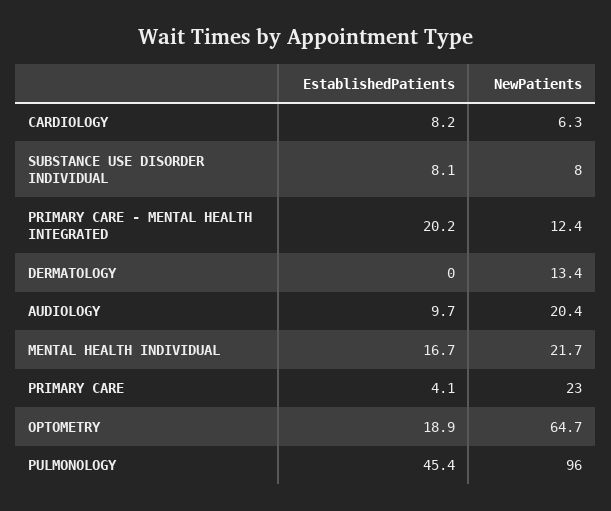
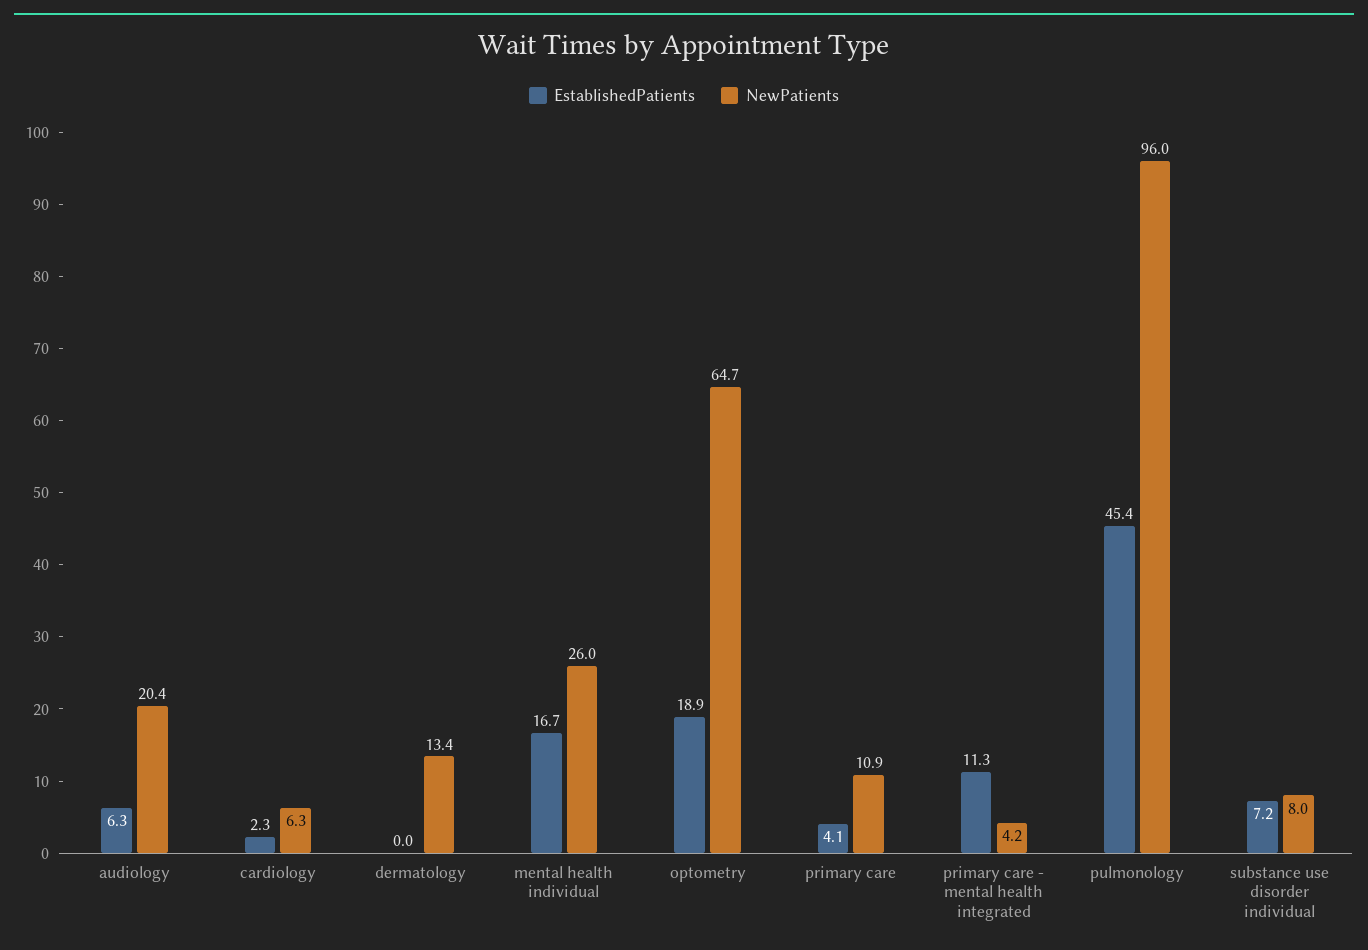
  {
    "EstablishedPatients": {
-     "CARDIOLOGY": 8.2,
+     "CARDIOLOGY": 2.3,
-     "SUBSTANCE USE DISORDER INDIVIDUAL": 8.1,
+     "SUBSTANCE USE DISORDER INDIVIDUAL": 7.2,
-     "PRIMARY CARE - MENTAL HEALTH INTEGRATED": 20.2,
+     "PRIMARY CARE - MENTAL HEALTH INTEGRATED": 11.3,
      "DERMATOLOGY": 0,
-     "AUDIOLOGY": 9.7,
+     "AUDIOLOGY": 6.3,
      "MENTAL HEALTH INDIVIDUAL": 16.7,
      "PRIMARY CARE": 4.1,
      "OPTOMETRY": 18.9,
      "PULMONOLOGY": 45.4
    },
    "NewPatients": {
      "CARDIOLOGY": 6.3,
      "SUBSTANCE USE DISORDER INDIVIDUAL": 8,
-     "PRIMARY CARE - MENTAL HEALTH INTEGRATED": 12.4,
+     "PRIMARY CARE - MENTAL HEALTH INTEGRATED": 4.2,
      "DERMATOLOGY": 13.4,
      "AUDIOLOGY": 20.4,
-     "MENTAL HEALTH INDIVIDUAL": 21.7,
+     "MENTAL HEALTH INDIVIDUAL": 26,
-     "PRIMARY CARE": 23,
+     "PRIMARY CARE": 10.9,
      "OPTOMETRY": 64.7,
      "PULMONOLOGY": 96
    }
  }

